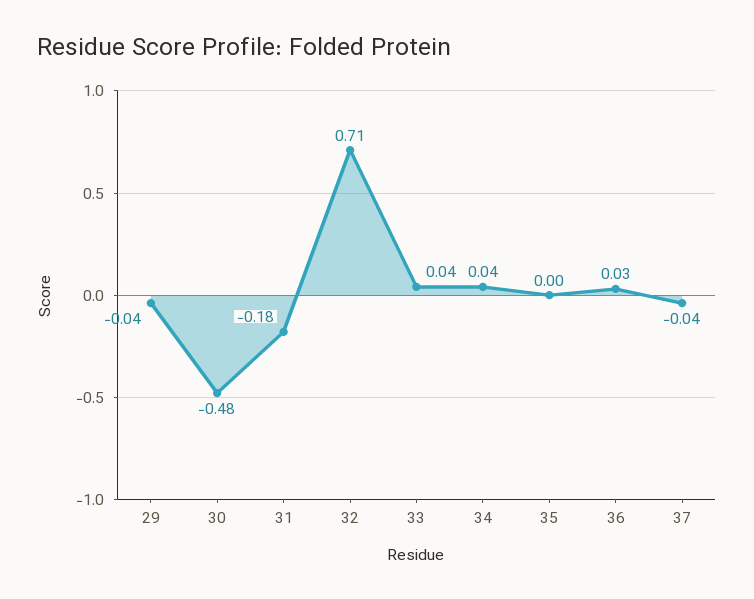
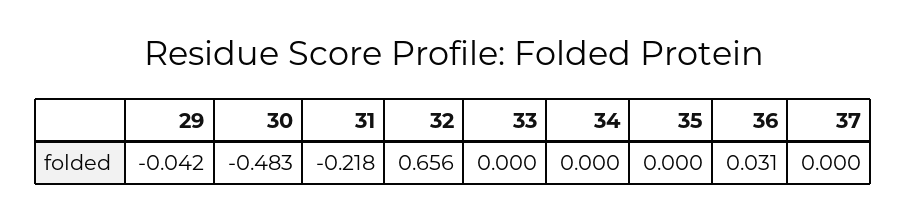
  {
    "29": -0.042,
    "30": -0.483,
-   "31": -0.18,
+   "31": -0.218,
-   "32": 0.71,
+   "32": 0.656,
-   "33": 0.04,
+   "33": 0,
-   "34": 0.04,
+   "34": 0,
    "35": 0,
    "36": 0.031,
-   "37": -0.04
+   "37": 0
  }

